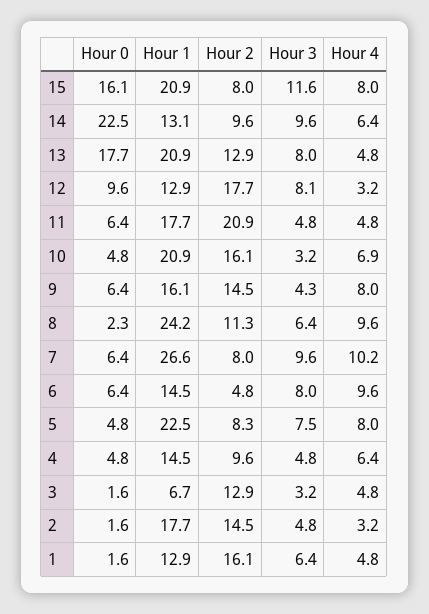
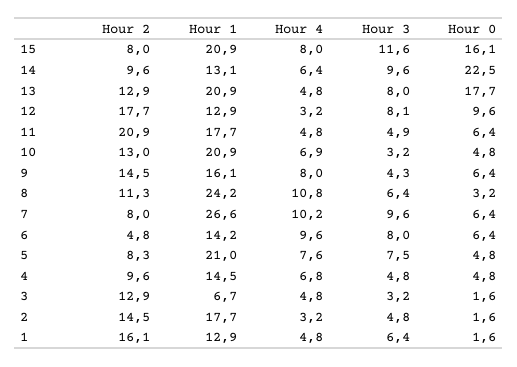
  {
    "Hour 0": {
      "15": 16.1,
      "14": 22.5,
      "13": 17.7,
      "12": 9.6,
      "11": 6.4,
      "10": 4.8,
      "9": 6.4,
-     "8": 2.3,
+     "8": 3.2,
      "7": 6.4,
      "6": 6.4,
      "5": 4.8,
      "4": 4.8,
      "3": 1.6,
      "2": 1.6,
      "1": 1.6
    },
    "Hour 1": {
      "15": 20.9,
      "14": 13.1,
      "13": 20.9,
      "12": 12.9,
      "11": 17.7,
      "10": 20.9,
      "9": 16.1,
      "8": 24.2,
      "7": 26.6,
-     "6": 14.5,
+     "6": 14.2,
-     "5": 22.5,
+     "5": 21,
      "4": 14.5,
      "3": 6.7,
      "2": 17.7,
      "1": 12.9
    },
    "Hour 2": {
      "15": 8,
      "14": 9.6,
      "13": 12.9,
      "12": 17.7,
      "11": 20.9,
-     "10": 16.1,
+     "10": 13,
      "9": 14.5,
      "8": 11.3,
      "7": 8,
      "6": 4.8,
      "5": 8.3,
      "4": 9.6,
      "3": 12.9,
      "2": 14.5,
      "1": 16.1
    },
    "Hour 3": {
      "15": 11.6,
      "14": 9.6,
      "13": 8,
      "12": 8.1,
-     "11": 4.8,
+     "11": 4.9,
      "10": 3.2,
      "9": 4.3,
      "8": 6.4,
      "7": 9.6,
      "6": 8,
      "5": 7.5,
      "4": 4.8,
      "3": 3.2,
      "2": 4.8,
      "1": 6.4
    },
    "Hour 4": {
      "15": 8,
      "14": 6.4,
      "13": 4.8,
      "12": 3.2,
      "11": 4.8,
      "10": 6.9,
      "9": 8,
-     "8": 9.6,
+     "8": 10.8,
      "7": 10.2,
      "6": 9.6,
-     "5": 8,
+     "5": 7.6,
-     "4": 6.4,
+     "4": 6.8,
      "3": 4.8,
      "2": 3.2,
      "1": 4.8
    }
  }

